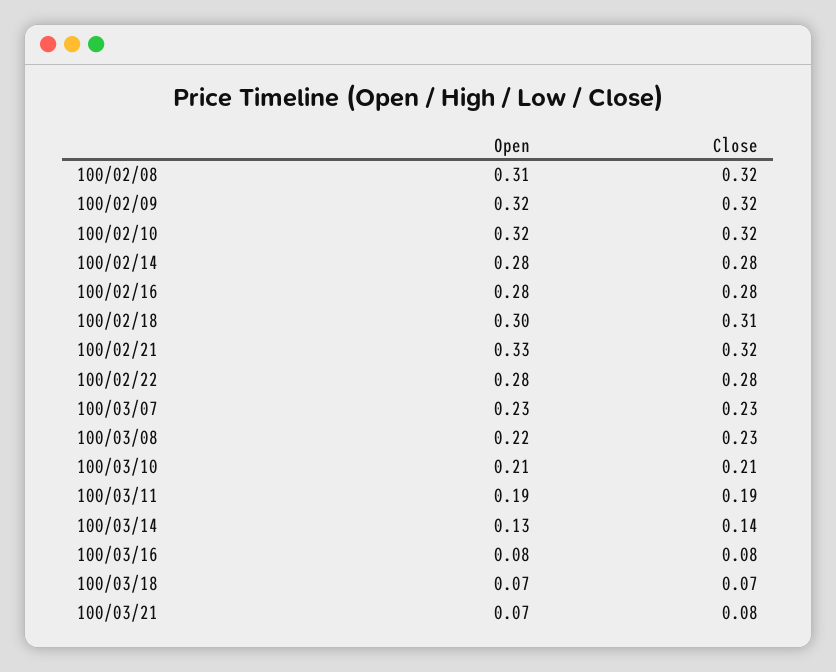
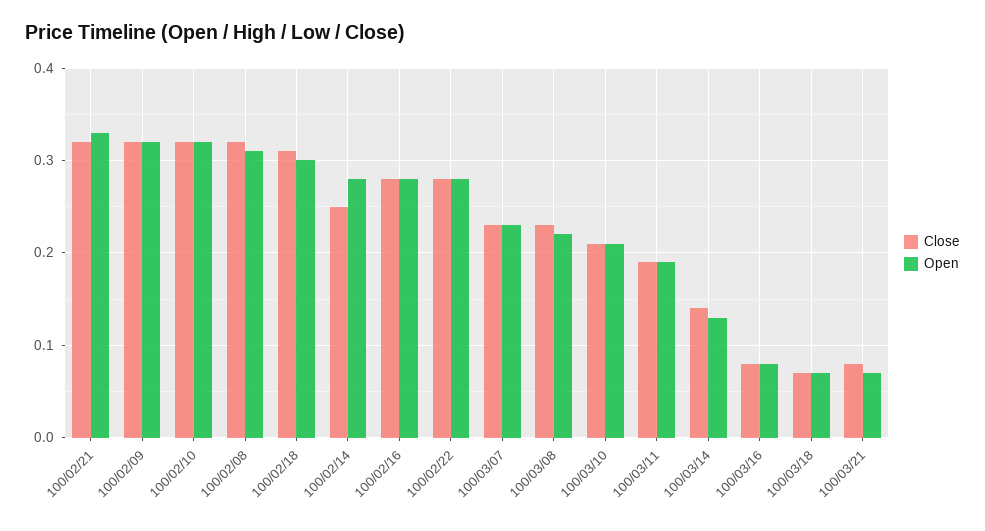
  {
    "Open": {
      "100/02/08": 0.31,
      "100/02/09": 0.32,
      "100/02/10": 0.32,
      "100/02/14": 0.28,
      "100/02/16": 0.28,
      "100/02/18": 0.3,
      "100/02/21": 0.33,
      "100/02/22": 0.28,
      "100/03/07": 0.23,
      "100/03/08": 0.22,
      "100/03/10": 0.21,
      "100/03/11": 0.19,
      "100/03/14": 0.13,
      "100/03/16": 0.08,
      "100/03/18": 0.07,
      "100/03/21": 0.07
    },
    "Close": {
      "100/02/08": 0.32,
      "100/02/09": 0.32,
      "100/02/10": 0.32,
-     "100/02/14": 0.28,
+     "100/02/14": 0.25,
      "100/02/16": 0.28,
      "100/02/18": 0.31,
      "100/02/21": 0.32,
      "100/02/22": 0.28,
      "100/03/07": 0.23,
      "100/03/08": 0.23,
      "100/03/10": 0.21,
      "100/03/11": 0.19,
      "100/03/14": 0.14,
      "100/03/16": 0.08,
      "100/03/18": 0.07,
      "100/03/21": 0.08
    }
  }

